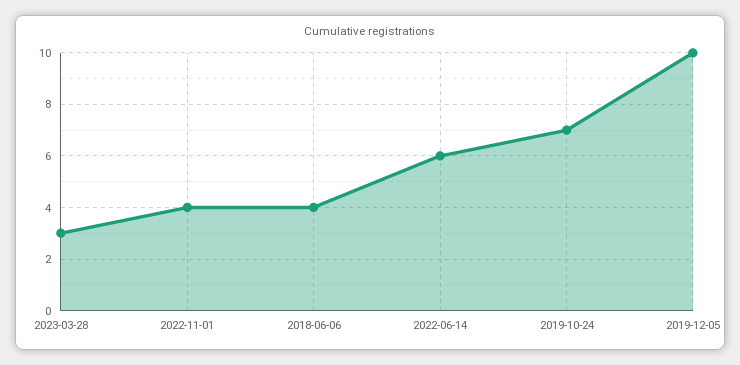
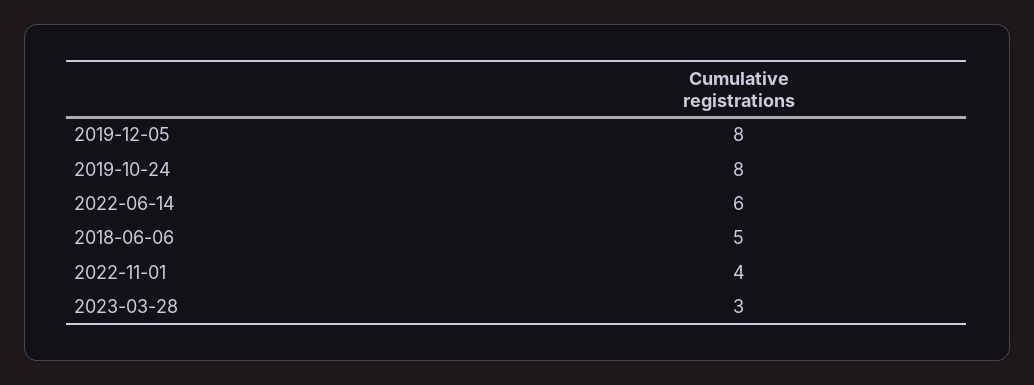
  {
    "2023-03-28": 3,
    "2022-11-01": 4,
-   "2018-06-06": 4,
+   "2018-06-06": 5,
    "2022-06-14": 6,
-   "2019-10-24": 7,
+   "2019-10-24": 8,
-   "2019-12-05": 10
+   "2019-12-05": 8
  }

